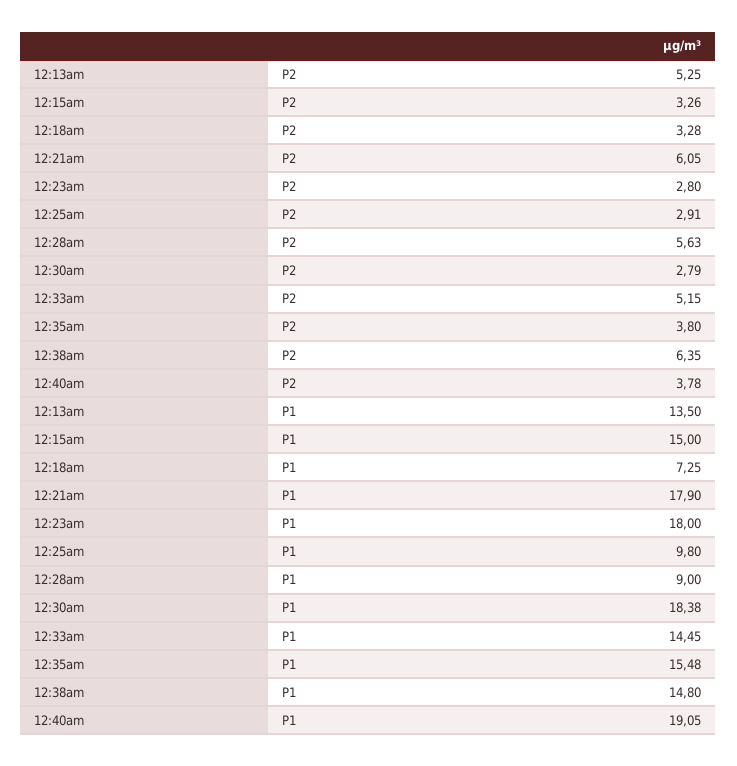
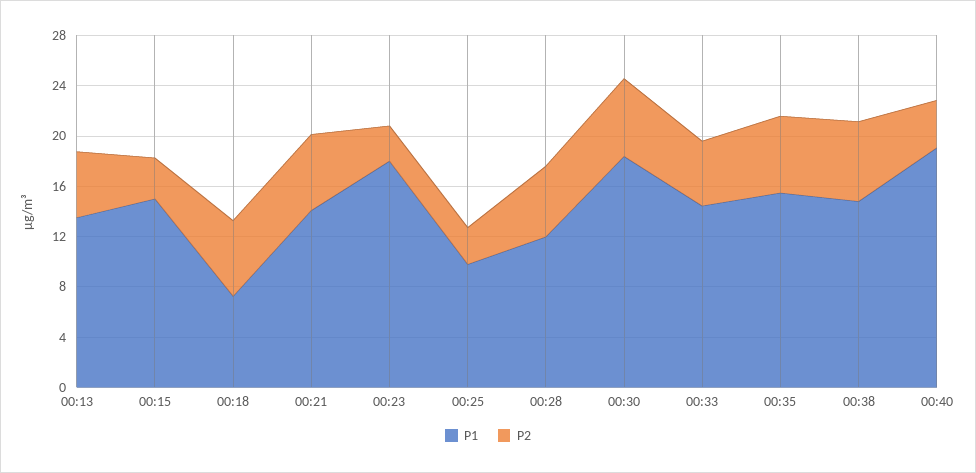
  {
    "P2": {
      "12:13am": 5.25,
      "12:15am": 3.26,
-     "12:18am": 3.28,
+     "12:18am": 6,
      "12:21am": 6.05,
      "12:23am": 2.8,
      "12:25am": 2.91,
      "12:28am": 5.63,
-     "12:30am": 2.79,
+     "12:30am": 6,
      "12:33am": 5.15,
-     "12:35am": 3.8,
+     "12:35am": 6,
      "12:38am": 6.35,
      "12:40am": 3.78
    },
    "P1": {
      "12:13am": 13.5,
      "12:15am": 15,
      "12:18am": 7.25,
-     "12:21am": 17.9,
+     "12:21am": 14,
      "12:23am": 18,
      "12:25am": 9.8,
-     "12:28am": 9,
+     "12:28am": 12,
      "12:30am": 18.38,
      "12:33am": 14.45,
      "12:35am": 15.48,
      "12:38am": 14.8,
      "12:40am": 19.05
    }
  }

